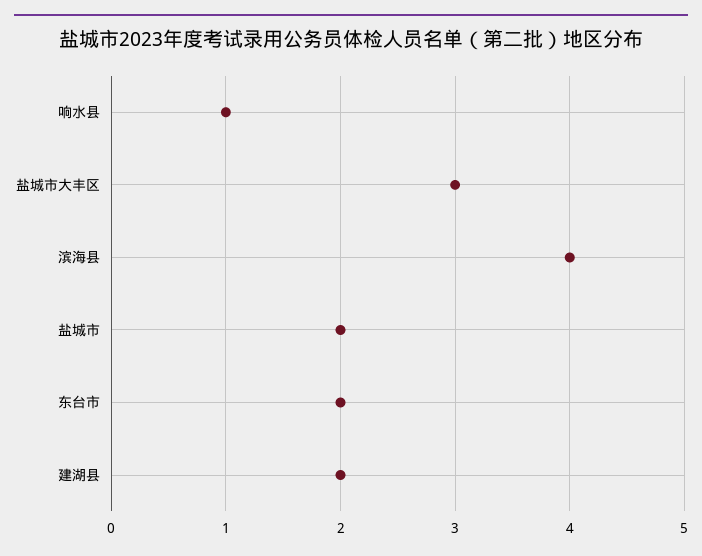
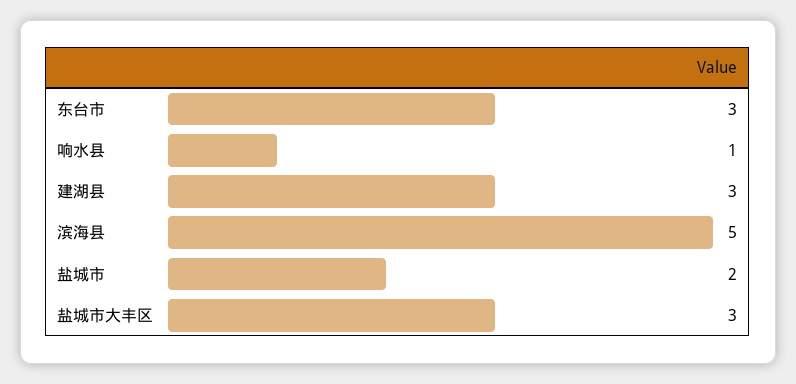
  {
    "响水县": 1,
    "盐城市大丰区": 3,
-   "滨海县": 4,
+   "滨海县": 5,
    "盐城市": 2,
-   "东台市": 2,
+   "东台市": 3,
-   "建湖县": 2
+   "建湖县": 3
  }

